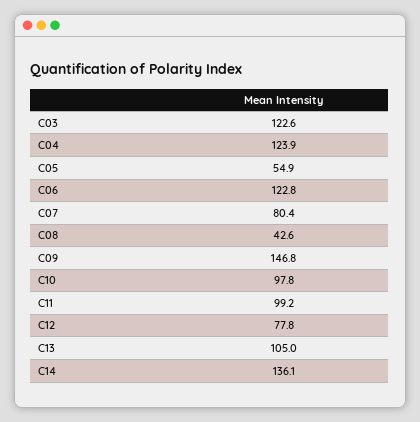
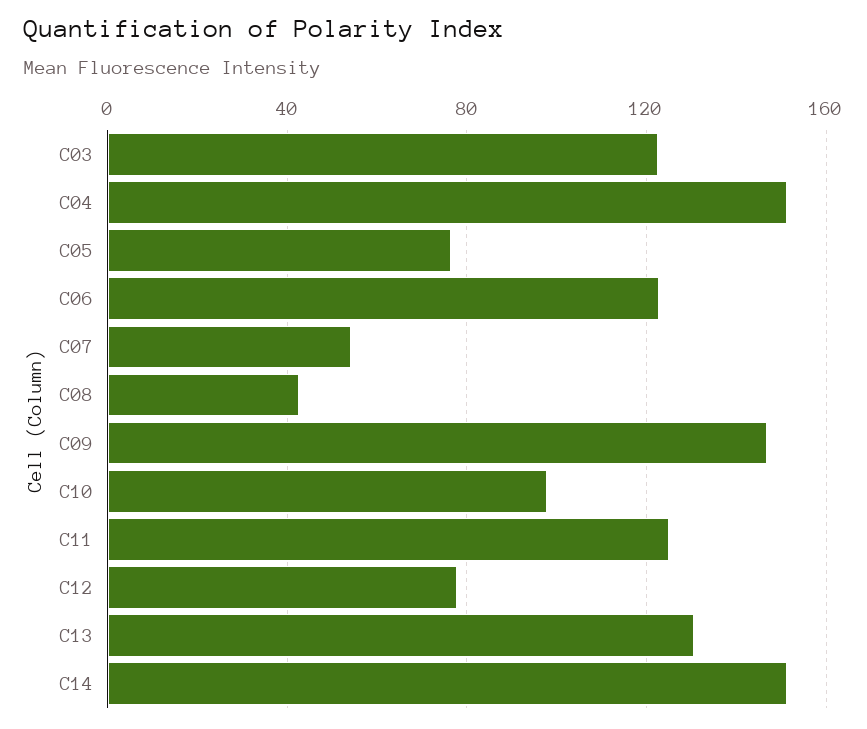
  {
    "C03": 122.6,
-   "C04": 123.9,
+   "C04": 150,
-   "C05": 54.9,
+   "C05": 75,
    "C06": 122.8,
-   "C07": 80.4,
+   "C07": 55,
    "C08": 42.6,
    "C09": 146.8,
    "C10": 97.8,
-   "C11": 99.2,
+   "C11": 125,
    "C12": 77.8,
-   "C13": 105,
+   "C13": 130,
-   "C14": 136.1
+   "C14": 150
  }

